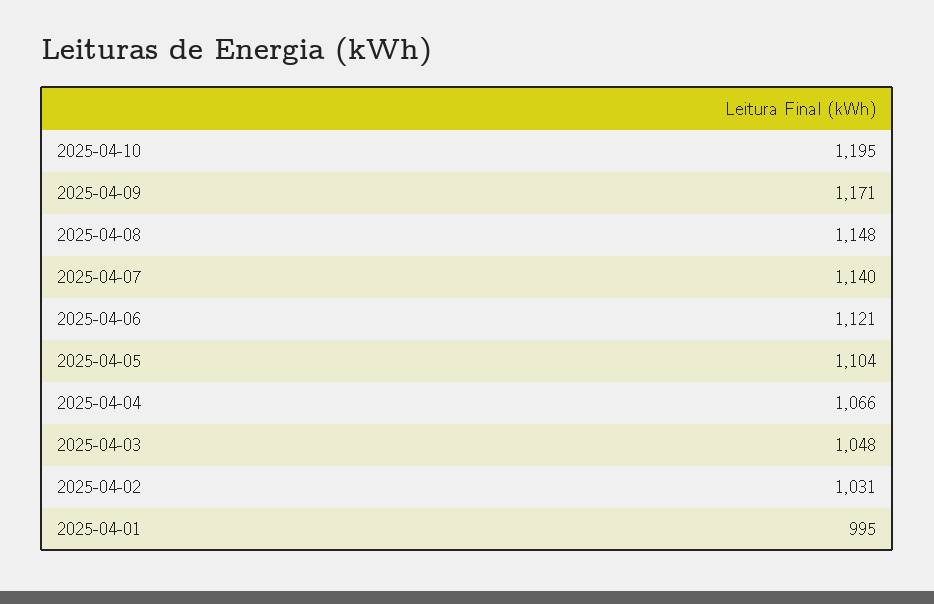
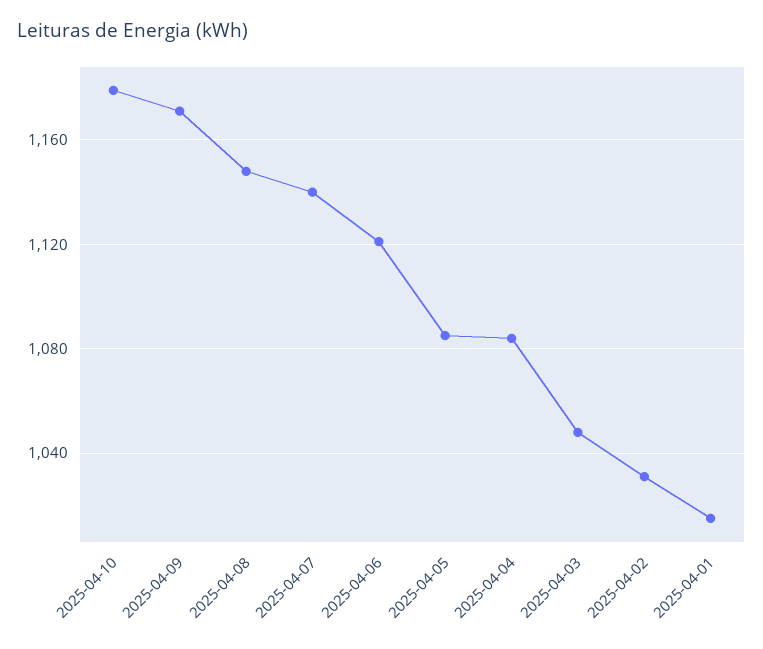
  {
-   "2025-04-10": 1195,
+   "2025-04-10": 1180,
    "2025-04-09": 1171,
    "2025-04-08": 1148,
    "2025-04-07": 1140,
    "2025-04-06": 1121,
-   "2025-04-05": 1104,
+   "2025-04-05": 1085,
-   "2025-04-04": 1066,
+   "2025-04-04": 1085,
    "2025-04-03": 1048,
    "2025-04-02": 1031,
-   "2025-04-01": 995
+   "2025-04-01": 1015
  }

